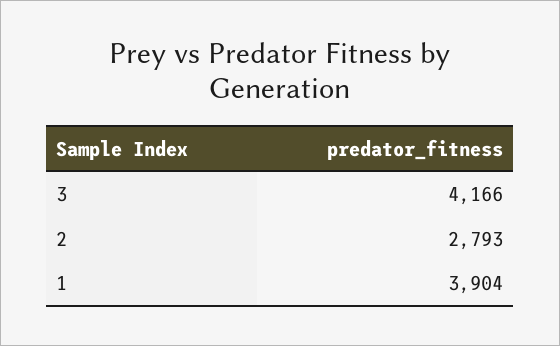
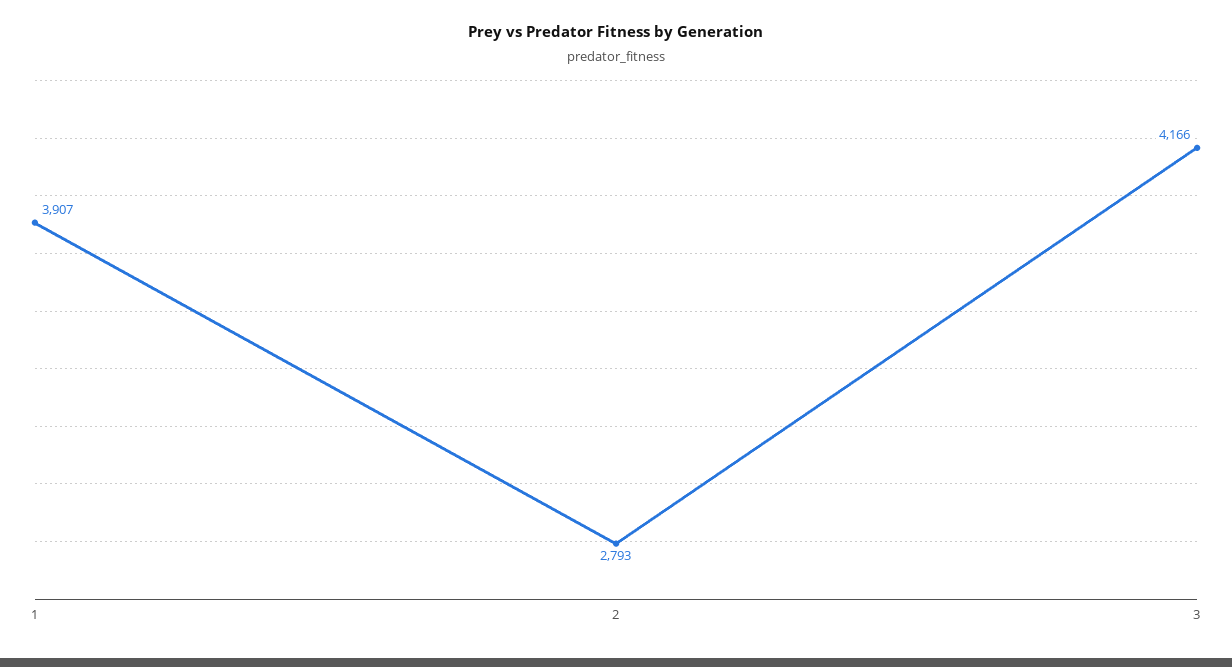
  {
    "3": 4166,
    "2": 2793,
-   "1": 3904
+   "1": 3907
  }

